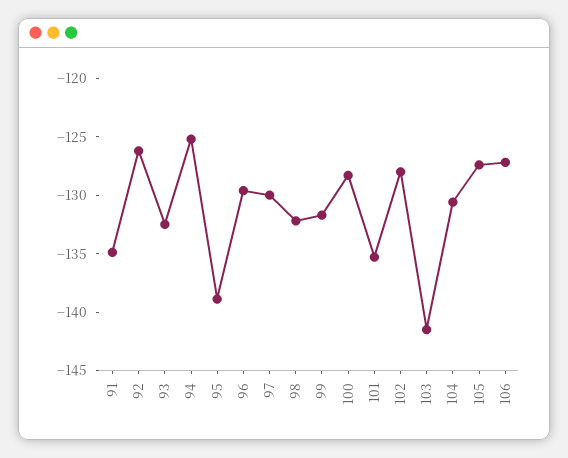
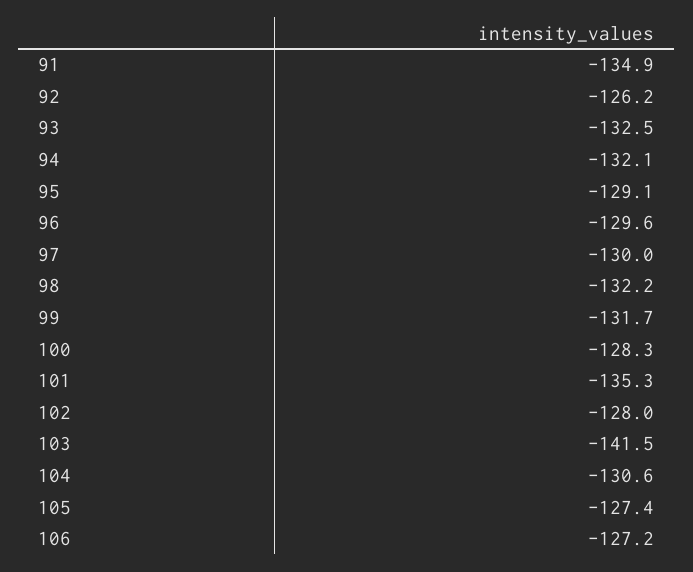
  {
    "91": -134.9,
    "92": -126.2,
    "93": -132.5,
-   "94": -125,
+   "94": -132.1,
-   "95": -139,
+   "95": -129.1,
    "96": -129.6,
    "97": -130,
    "98": -132.2,
    "99": -131.7,
    "100": -128.3,
    "101": -135.3,
    "102": -128,
    "103": -141.5,
    "104": -130.6,
    "105": -127.4,
    "106": -127.2
  }

